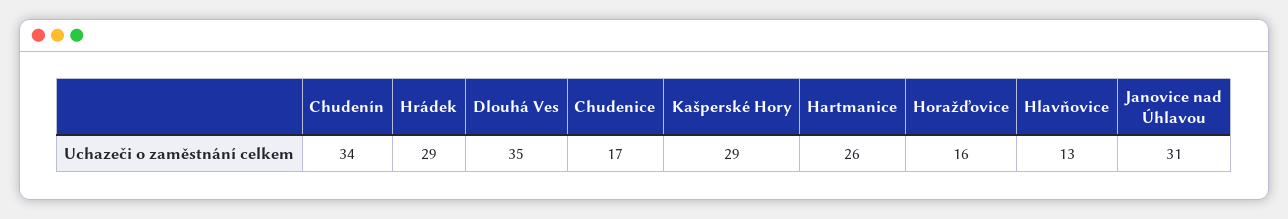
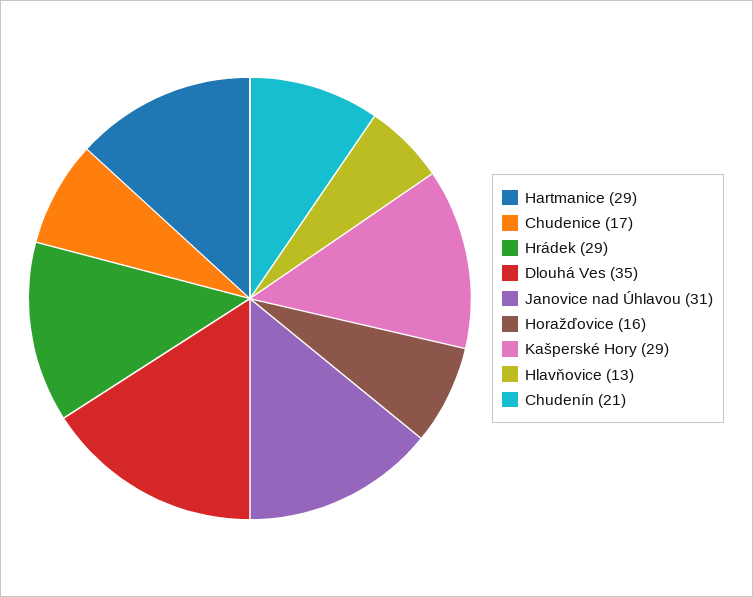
  {
-   "Chudenín": 34,
+   "Chudenín": 21,
    "Hrádek": 29,
    "Dlouhá Ves": 35,
    "Chudenice": 17,
    "Kašperské Hory": 29,
-   "Hartmanice": 26,
+   "Hartmanice": 29,
    "Horažďovice": 16,
    "Hlavňovice": 13,
    "Janovice nad Úhlavou": 31
  }

